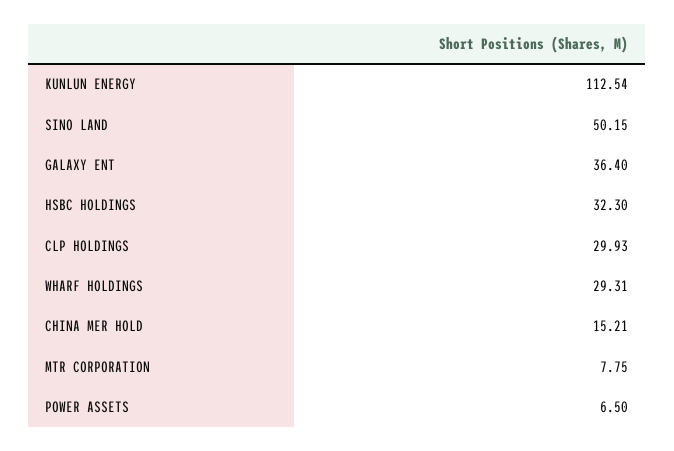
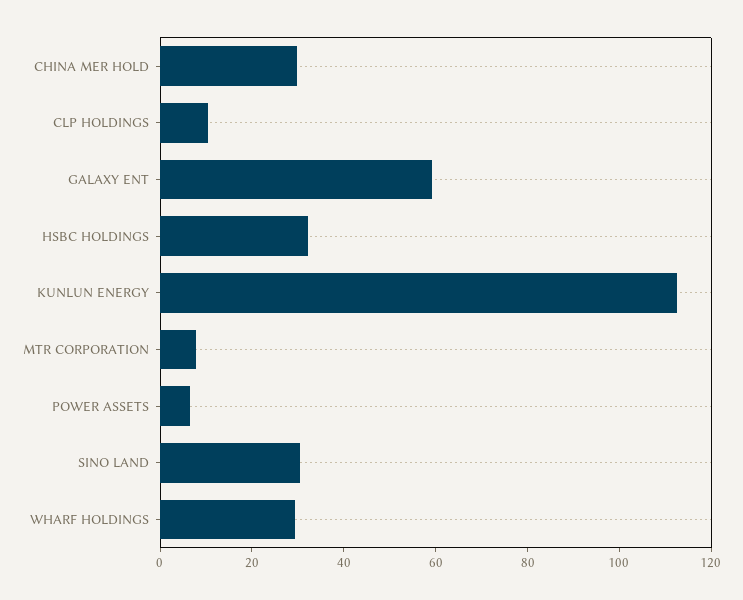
  {
    "KUNLUN ENERGY": 112.54,
-   "SINO LAND": 50.15,
+   "SINO LAND": 30,
-   "GALAXY ENT": 36.4,
+   "GALAXY ENT": 60,
    "HSBC HOLDINGS": 32.3,
-   "CLP HOLDINGS": 29.93,
+   "CLP HOLDINGS": 10,
    "WHARF HOLDINGS": 29.31,
-   "CHINA MER HOLD": 15.21,
+   "CHINA MER HOLD": 30,
    "MTR CORPORATION": 7.75,
    "POWER ASSETS": 6.5
  }

